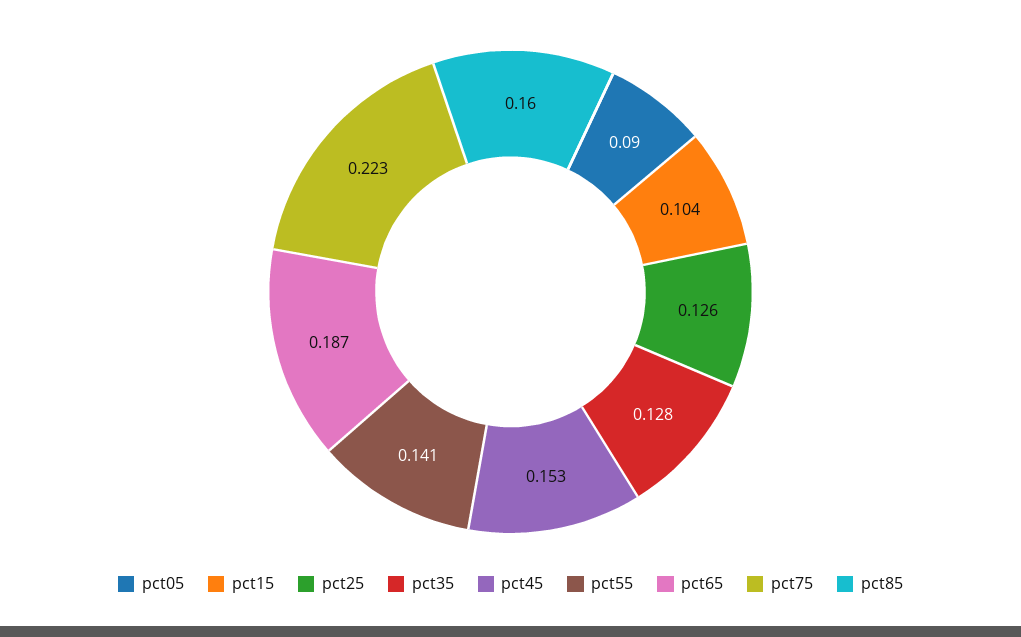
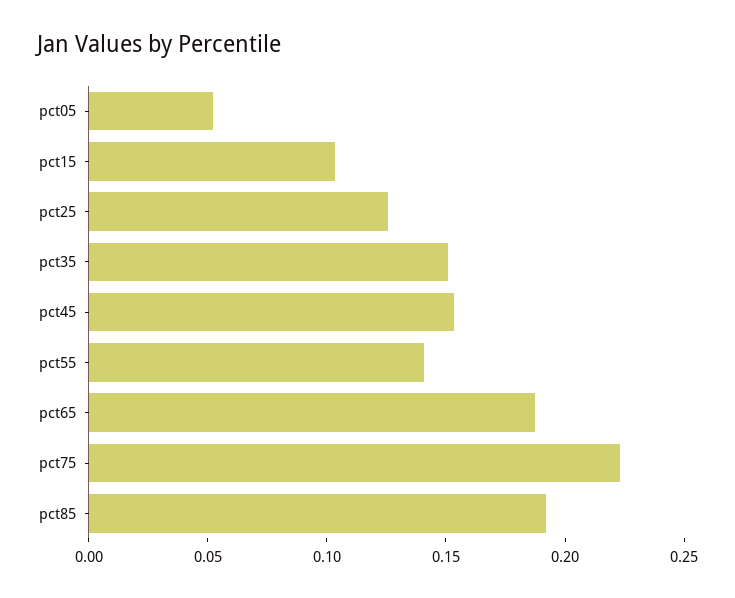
  {
-   "pct05": 0.09,
+   "pct05": 0.05,
    "pct15": 0.104,
    "pct25": 0.126,
-   "pct35": 0.128,
+   "pct35": 0.15,
    "pct45": 0.153,
    "pct55": 0.141,
    "pct65": 0.187,
    "pct75": 0.223,
-   "pct85": 0.16
+   "pct85": 0.19
  }

